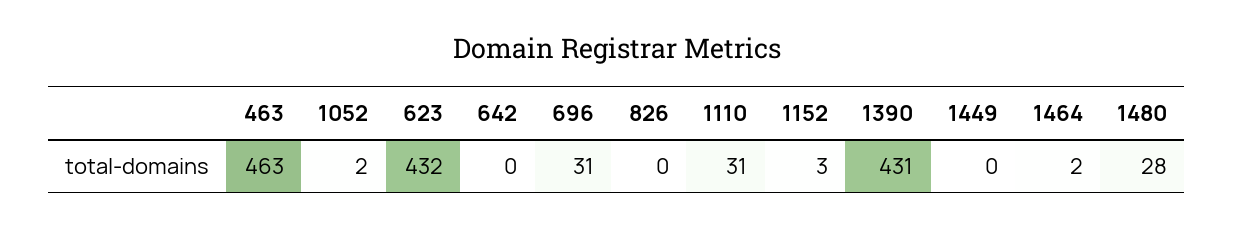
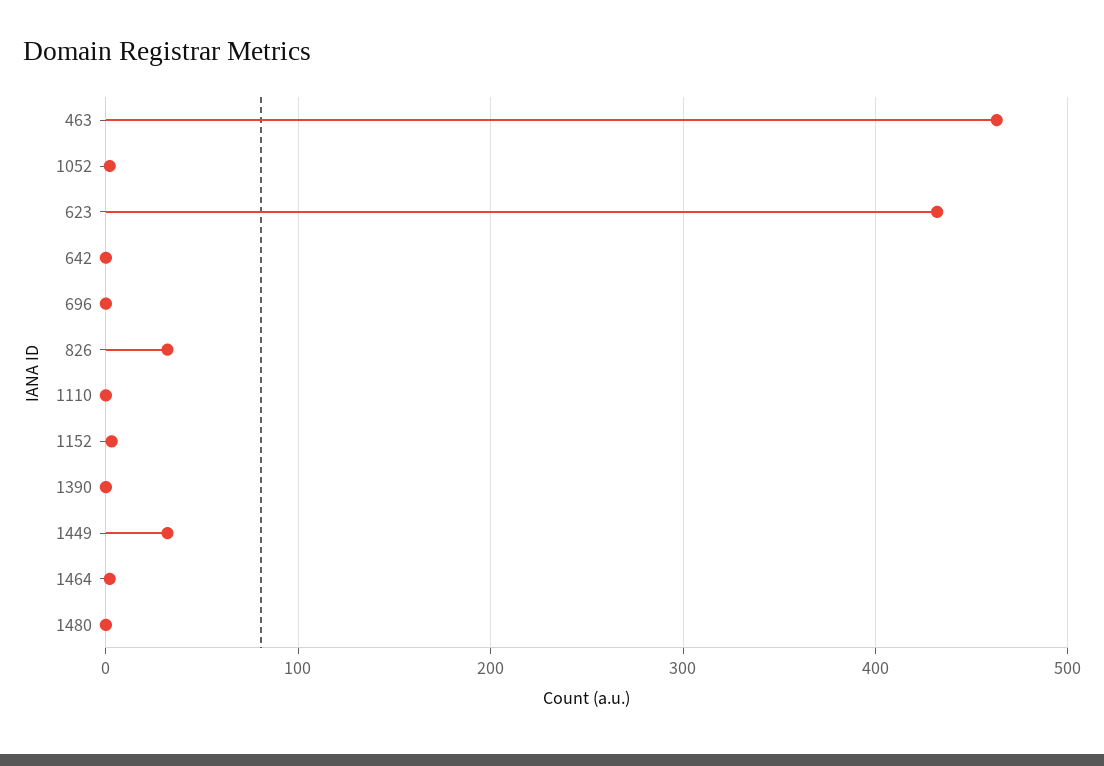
  {
    "463": 463,
    "1052": 2,
    "623": 432,
    "642": 0,
-   "696": 31,
+   "696": 0,
-   "826": 0,
+   "826": 30,
-   "1110": 31,
+   "1110": 0,
    "1152": 3,
-   "1390": 431,
+   "1390": 0,
-   "1449": 0,
+   "1449": 30,
    "1464": 2,
-   "1480": 28
+   "1480": 0
  }

